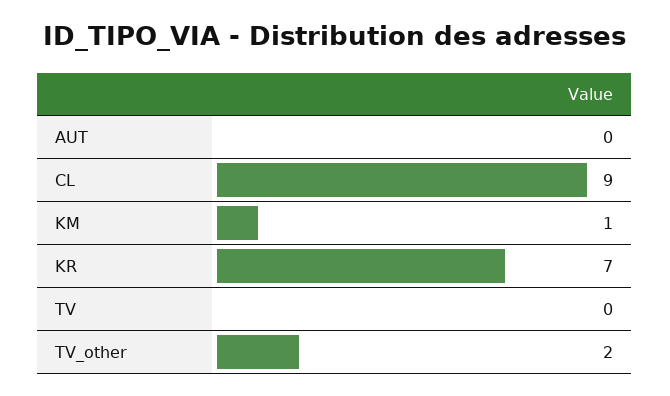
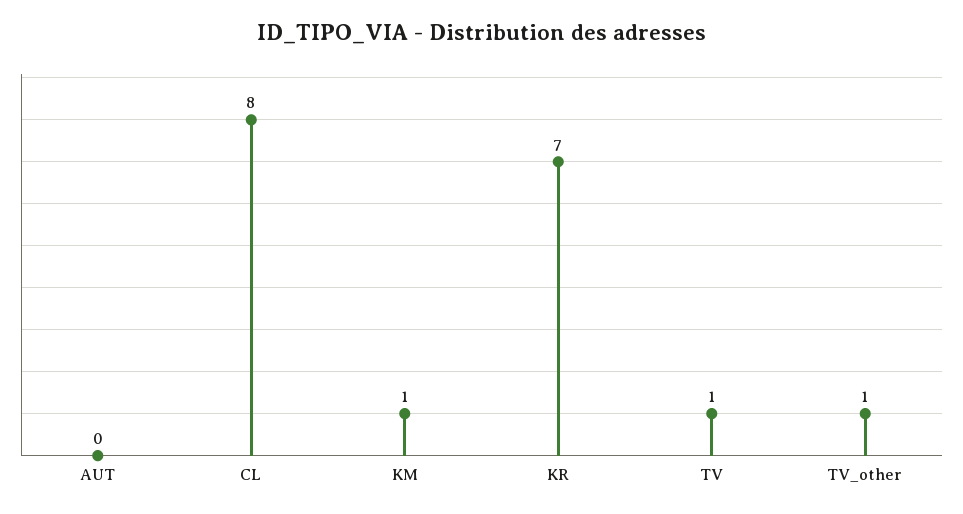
  {
    "AUT": 0,
-   "CL": 9,
+   "CL": 8,
    "KM": 1,
    "KR": 7,
-   "TV": 0,
+   "TV": 1,
-   "TV_other": 2
+   "TV_other": 1
  }

